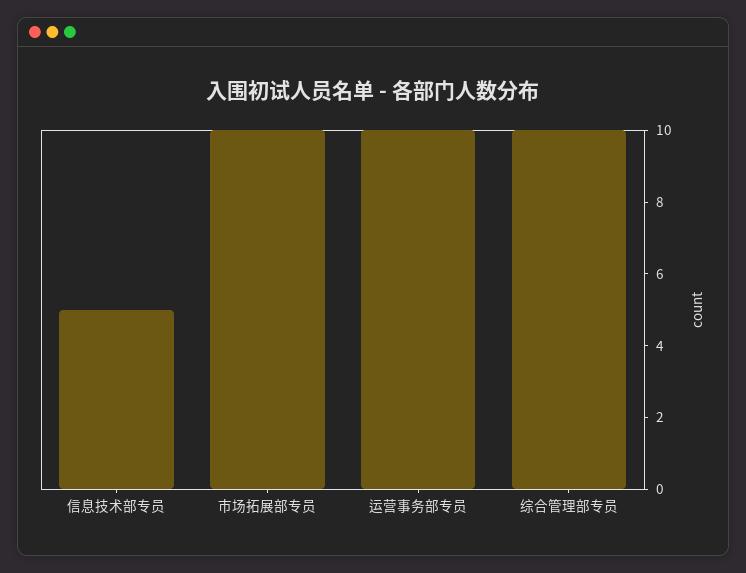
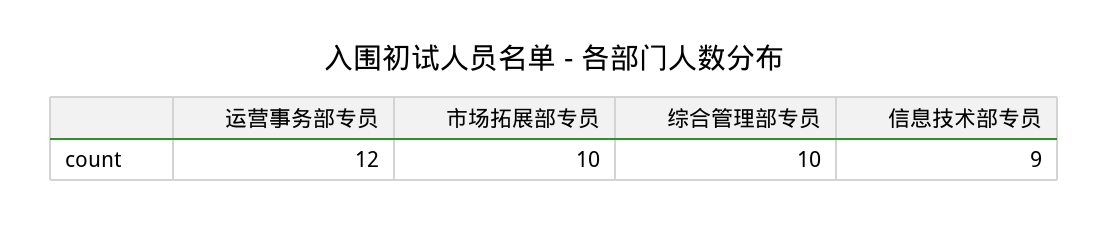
  {
-   "信息技术部专员": 5,
+   "信息技术部专员": 9,
    "市场拓展部专员": 10,
-   "运营事务部专员": 10,
+   "运营事务部专员": 12,
    "综合管理部专员": 10
  }

